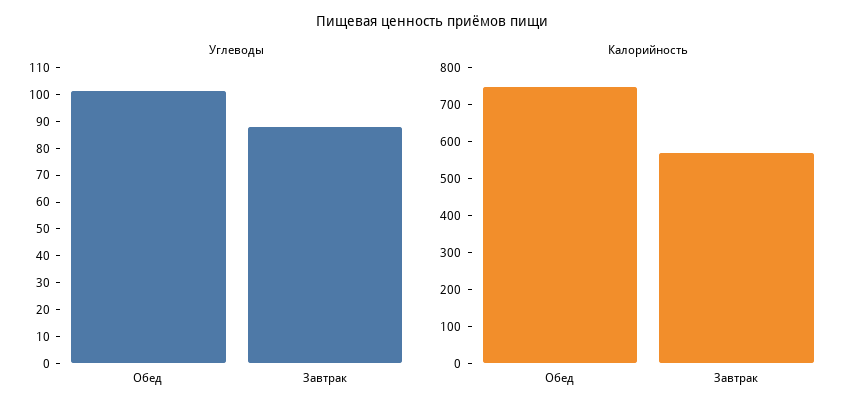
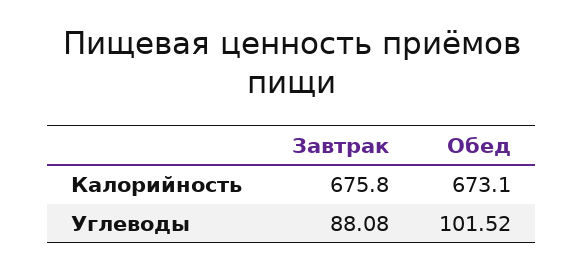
  {
    "Углеводы": {
      "Обед": 101.52,
      "Завтрак": 88.08
    },
    "Калорийность": {
-     "Обед": 750,
+     "Обед": 673.1,
-     "Завтрак": 575
+     "Завтрак": 675.8
    }
  }

